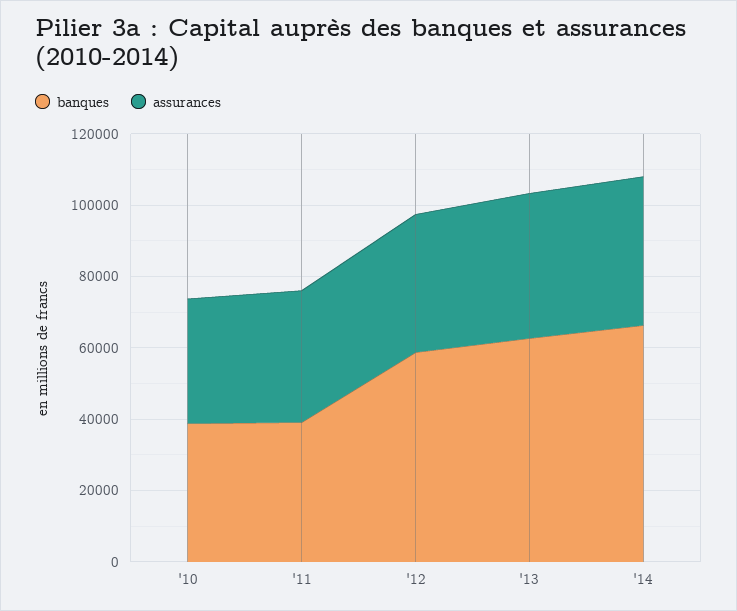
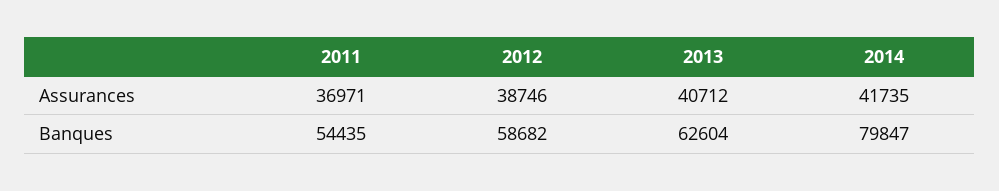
  {
    "banques": {
-     "'10": 40000,
-     "'11": 40000,
+     "'11": 54435,
      "'12": 58682,
      "'13": 62604,
-     "'14": 65000
+     "'14": 79847
    },
    "assurances": {
-     "'10": 35000,
      "'11": 36971,
      "'12": 38746,
      "'13": 40712,
      "'14": 41735
    }
  }

